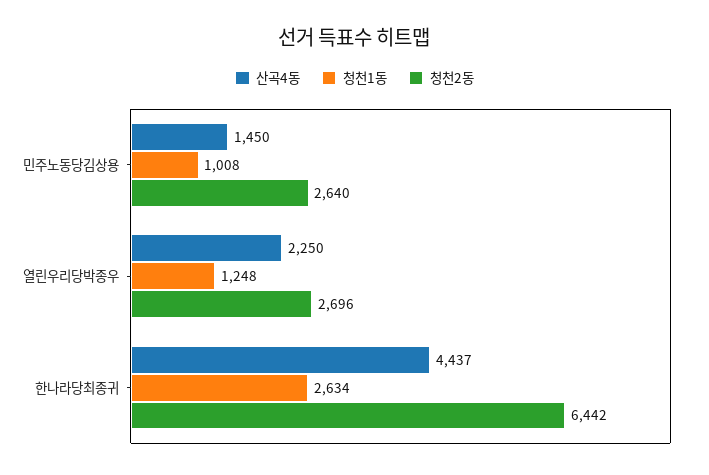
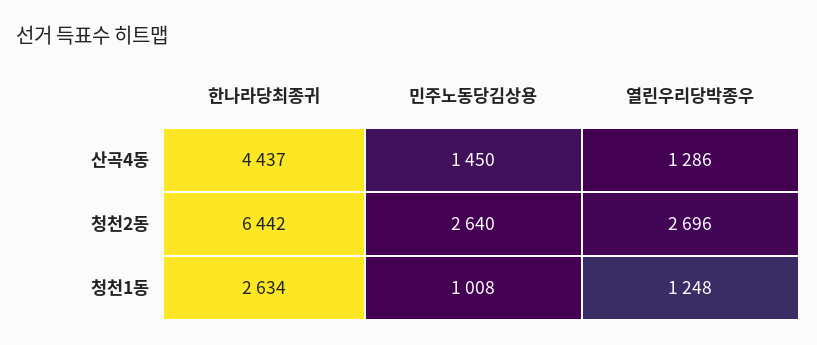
  {
    "산곡4동": {
      "민주노동당김상용": 1450,
-     "열린우리당박종우": 2250,
+     "열린우리당박종우": 1286,
      "한나라당최종귀": 4437
    },
    "청천1동": {
      "민주노동당김상용": 1008,
      "열린우리당박종우": 1248,
      "한나라당최종귀": 2634
    },
    "청천2동": {
      "민주노동당김상용": 2640,
      "열린우리당박종우": 2696,
      "한나라당최종귀": 6442
    }
  }

